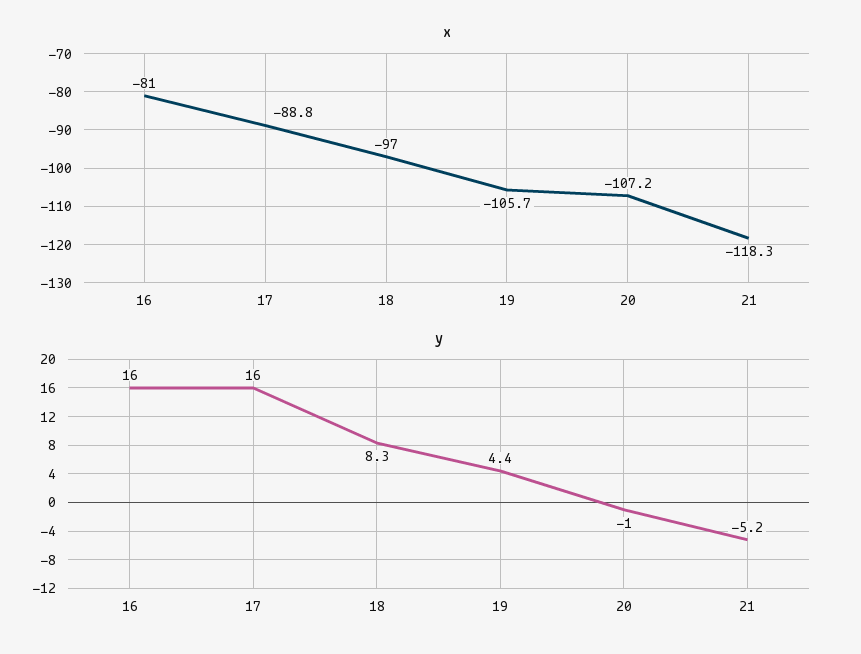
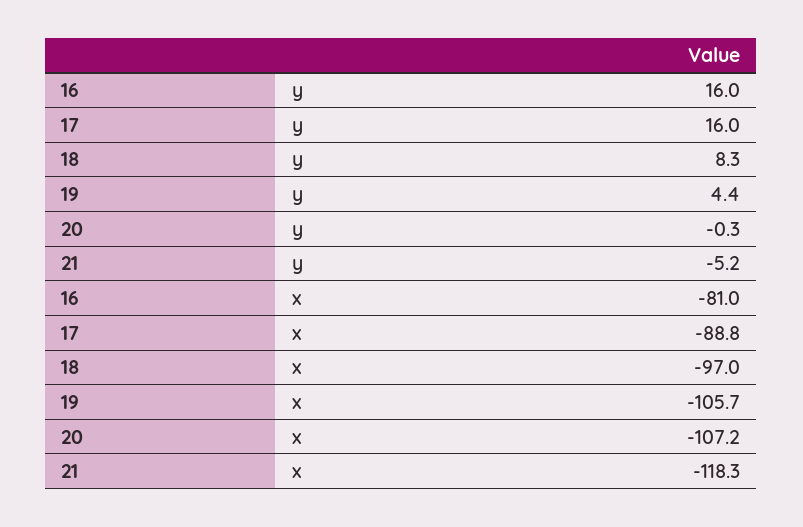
  {
    "x": {
      "16": -81,
      "17": -88.8,
      "18": -97,
      "19": -105.7,
      "20": -107.2,
      "21": -118.3
    },
    "y": {
      "16": 16,
      "17": 16,
      "18": 8.3,
      "19": 4.4,
-     "20": -1,
+     "20": -0.3,
      "21": -5.2
    }
  }

